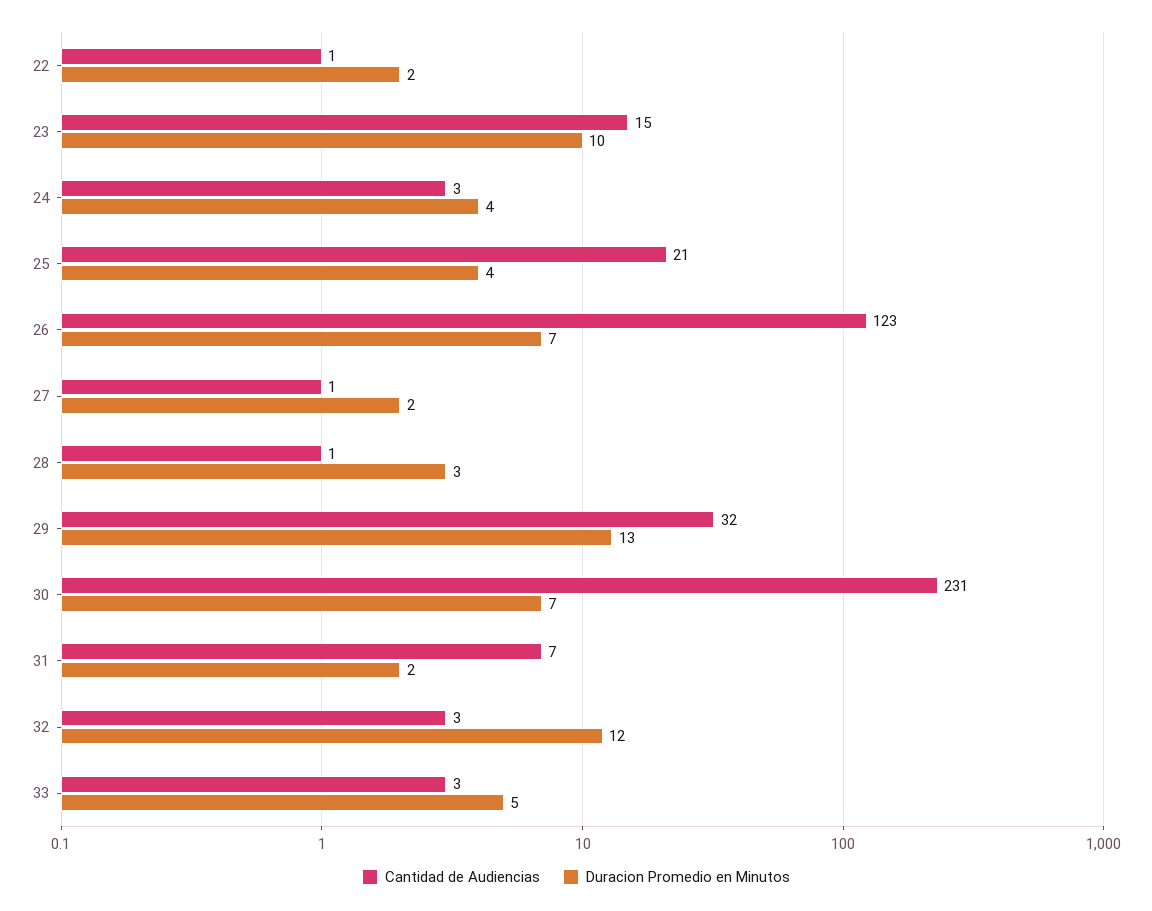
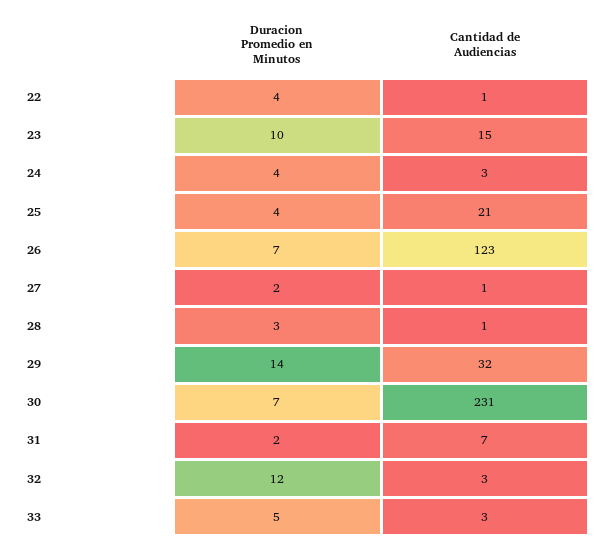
  {
    "Cantidad de Audiencias": {
      "22": 1,
      "23": 15,
      "24": 3,
      "25": 21,
      "26": 123,
      "27": 1,
      "28": 1,
      "29": 32,
      "30": 231,
      "31": 7,
      "32": 3,
      "33": 3
    },
    "Duracion Promedio en Minutos": {
-     "22": 2,
+     "22": 4,
      "23": 10,
      "24": 4,
      "25": 4,
      "26": 7,
      "27": 2,
      "28": 3,
-     "29": 13,
+     "29": 14,
      "30": 7,
      "31": 2,
      "32": 12,
      "33": 5
    }
  }

